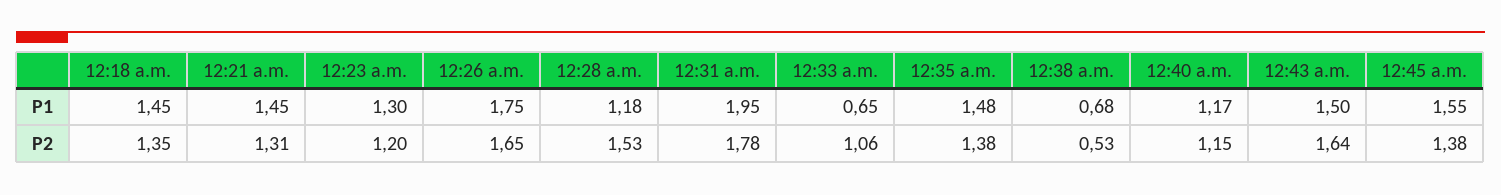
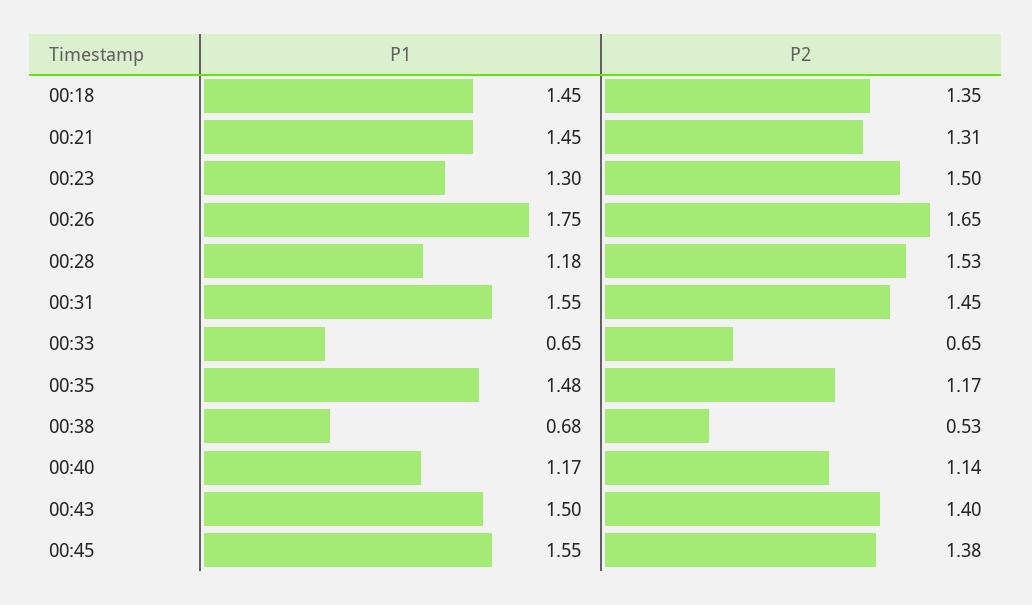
  {
    "12:18 a.m.": {
      "P1": 1.45,
      "P2": 1.35
    },
    "12:21 a.m.": {
      "P1": 1.45,
      "P2": 1.31
    },
    "12:23 a.m.": {
      "P1": 1.3,
-     "P2": 1.2
+     "P2": 1.5
    },
    "12:26 a.m.": {
      "P1": 1.75,
      "P2": 1.65
    },
    "12:28 a.m.": {
      "P1": 1.18,
      "P2": 1.53
    },
    "12:31 a.m.": {
-     "P1": 1.95,
+     "P1": 1.55,
-     "P2": 1.78
+     "P2": 1.45
    },
    "12:33 a.m.": {
      "P1": 0.65,
-     "P2": 1.06
+     "P2": 0.65
    },
    "12:35 a.m.": {
      "P1": 1.48,
-     "P2": 1.38
+     "P2": 1.17
    },
    "12:38 a.m.": {
      "P1": 0.68,
      "P2": 0.53
    },
    "12:40 a.m.": {
      "P1": 1.17,
-     "P2": 1.15
+     "P2": 1.14
    },
    "12:43 a.m.": {
      "P1": 1.5,
-     "P2": 1.64
+     "P2": 1.4
    },
    "12:45 a.m.": {
      "P1": 1.55,
      "P2": 1.38
    }
  }

